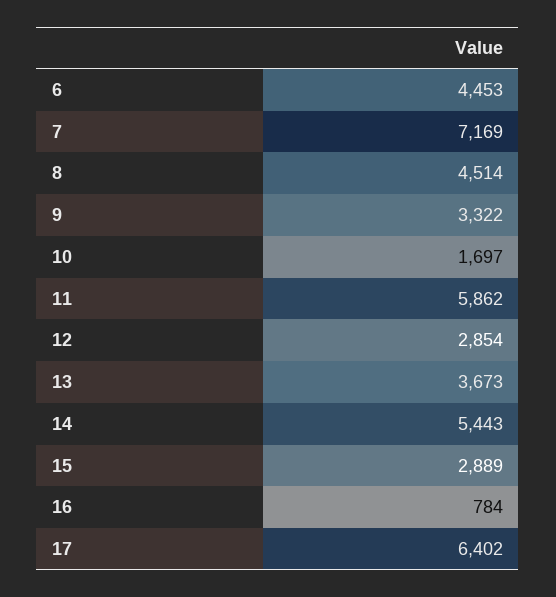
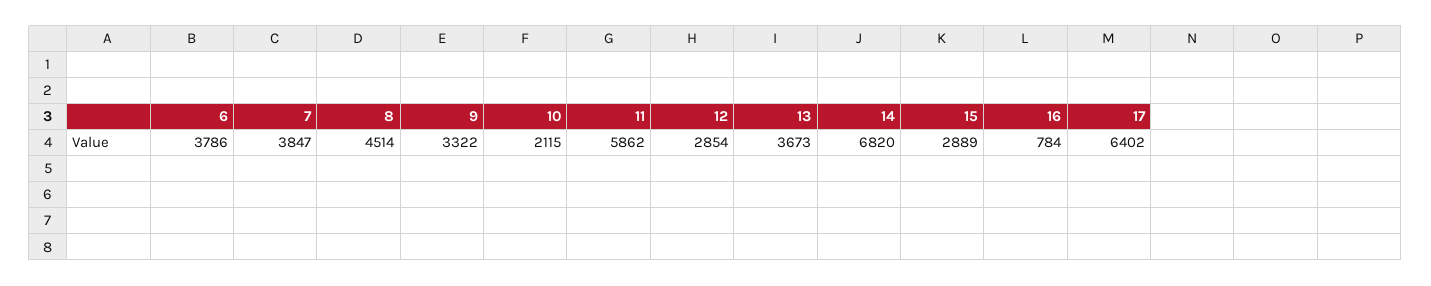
  {
-   "6": 4453,
+   "6": 3786,
-   "7": 7169,
+   "7": 3847,
    "8": 4514,
    "9": 3322,
-   "10": 1697,
+   "10": 2115,
    "11": 5862,
    "12": 2854,
    "13": 3673,
-   "14": 5443,
+   "14": 6820,
    "15": 2889,
    "16": 784,
    "17": 6402
  }

